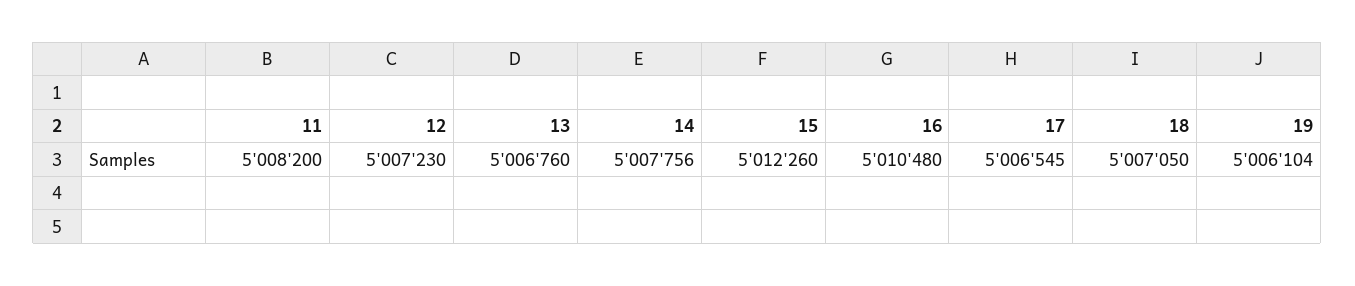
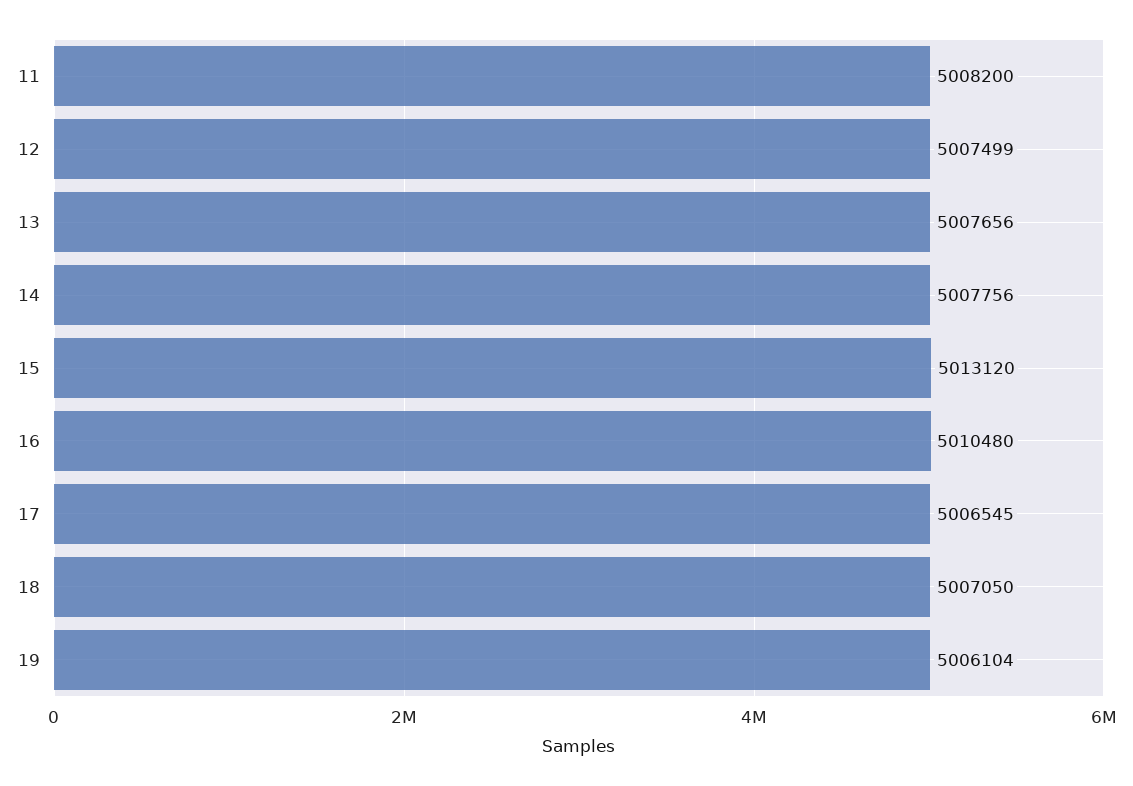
  {
    "11": 5008200,
-   "12": 5007230,
+   "12": 5007499,
-   "13": 5006760,
+   "13": 5007656,
    "14": 5007756,
-   "15": 5012260,
+   "15": 5013120,
    "16": 5010480,
    "17": 5006545,
    "18": 5007050,
    "19": 5006104
  }

